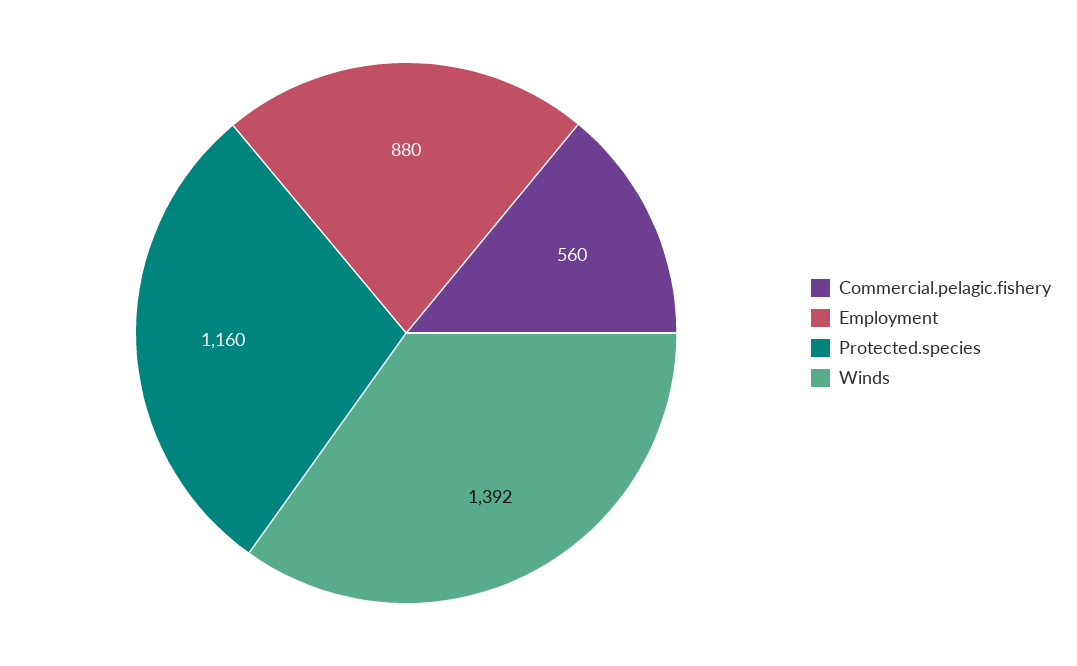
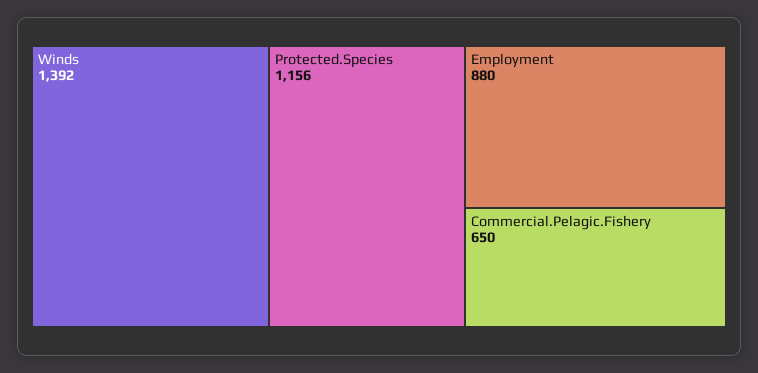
  {
-   "Commercial.pelagic.fishery": 560,
+   "Commercial.pelagic.fishery": 650,
    "Employment": 880,
-   "Protected.species": 1160,
+   "Protected.species": 1156,
    "Winds": 1392
  }

